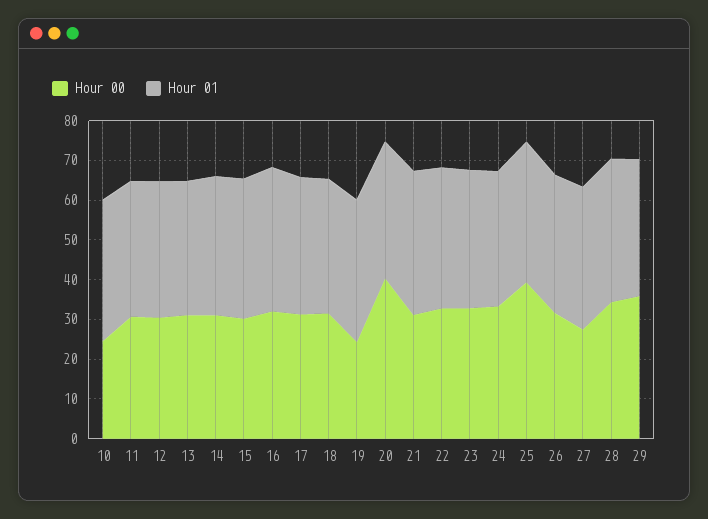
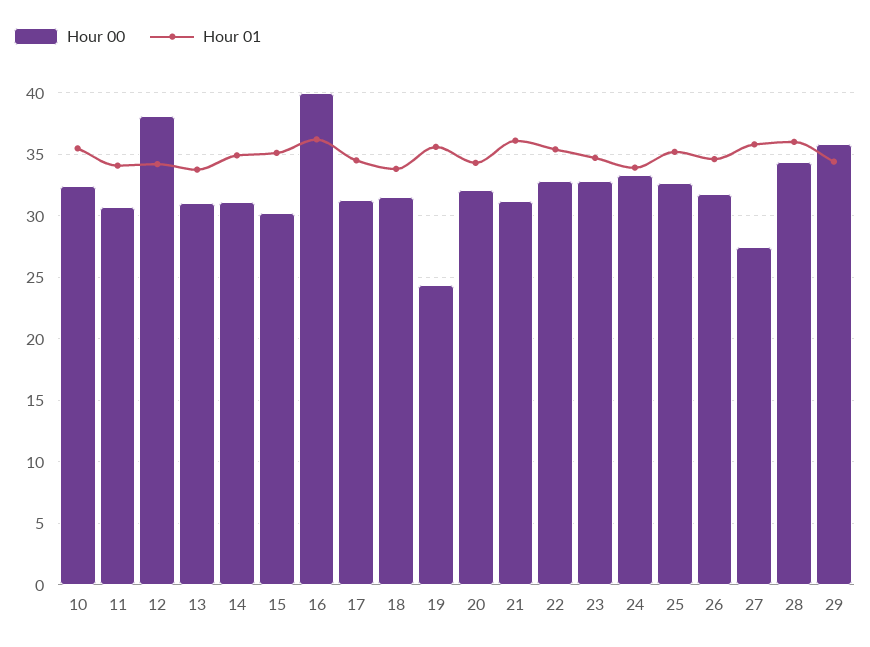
  {
    "Hour 00": {
-     "10": 25,
+     "10": 32.5,
      "11": 30.5,
-     "12": 30,
+     "12": 38,
      "13": 31,
      "14": 31,
      "15": 30,
-     "16": 32.5,
+     "16": 40,
      "17": 31.5,
      "18": 31.5,
      "19": 24.5,
-     "20": 40,
+     "20": 32,
      "21": 31,
      "22": 33,
      "23": 33,
      "24": 33.5,
-     "25": 40,
+     "25": 32.5,
      "26": 31.5,
      "27": 27.5,
      "28": 34.5,
      "29": 36
    },
    "Hour 01": {
      "10": 35.5,
      "11": 34,
      "12": 34,
      "13": 34,
      "14": 35,
      "15": 35,
      "16": 36,
      "17": 34.5,
      "18": 34,
      "19": 35.5,
      "20": 34.5,
      "21": 36,
      "22": 35.5,
      "23": 34.5,
      "24": 34,
      "25": 35,
      "26": 34.5,
      "27": 36,
      "28": 36,
      "29": 34.5
    }
  }

